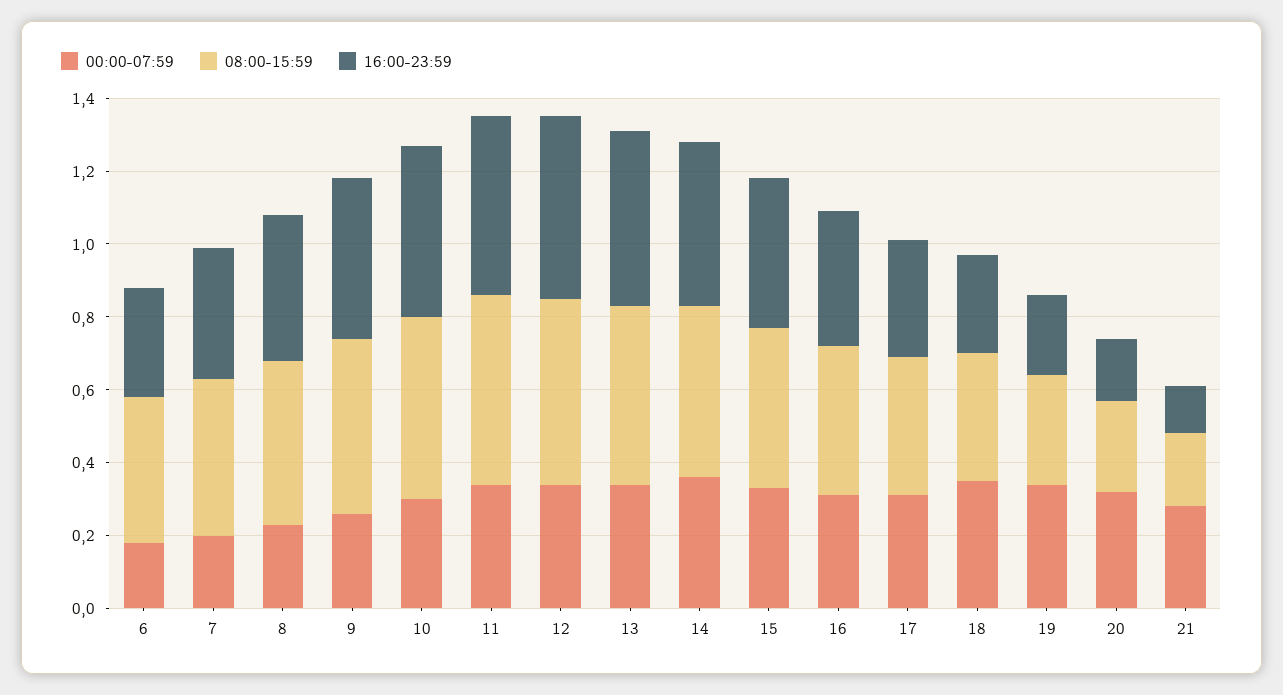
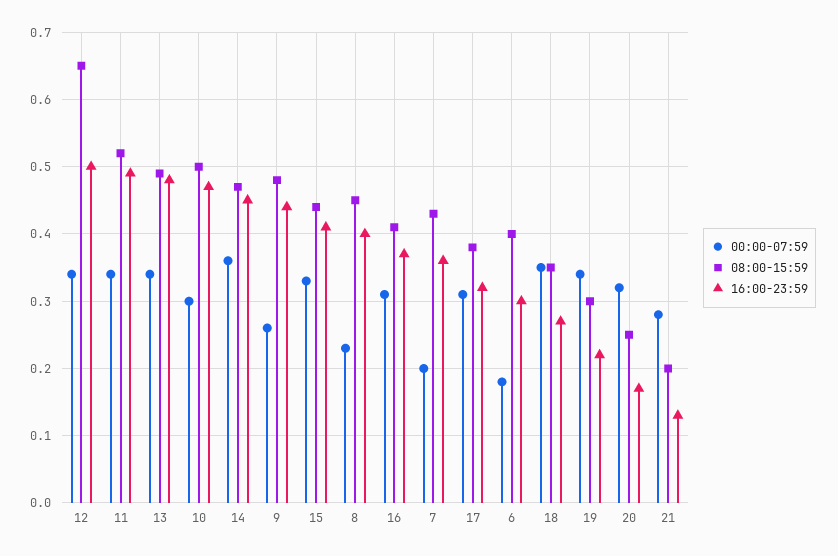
  {
    "00:00-07:59": {
      "6": 0.18,
      "7": 0.2,
      "8": 0.23,
      "9": 0.26,
      "10": 0.3,
      "11": 0.34,
      "12": 0.34,
      "13": 0.34,
      "14": 0.36,
      "15": 0.33,
      "16": 0.31,
      "17": 0.31,
      "18": 0.35,
      "19": 0.34,
      "20": 0.32,
      "21": 0.28
    },
    "08:00-15:59": {
      "6": 0.4,
      "7": 0.43,
      "8": 0.45,
      "9": 0.48,
      "10": 0.5,
      "11": 0.52,
-     "12": 0.5,
+     "12": 0.65,
      "13": 0.49,
      "14": 0.47,
      "15": 0.44,
      "16": 0.41,
      "17": 0.38,
      "18": 0.35,
      "19": 0.3,
      "20": 0.25,
      "21": 0.2
    },
    "16:00-23:59": {
      "6": 0.3,
      "7": 0.36,
      "8": 0.4,
      "9": 0.44,
      "10": 0.47,
      "11": 0.49,
      "12": 0.5,
      "13": 0.48,
      "14": 0.45,
      "15": 0.41,
      "16": 0.37,
      "17": 0.32,
      "18": 0.27,
      "19": 0.22,
      "20": 0.17,
      "21": 0.13
    }
  }

